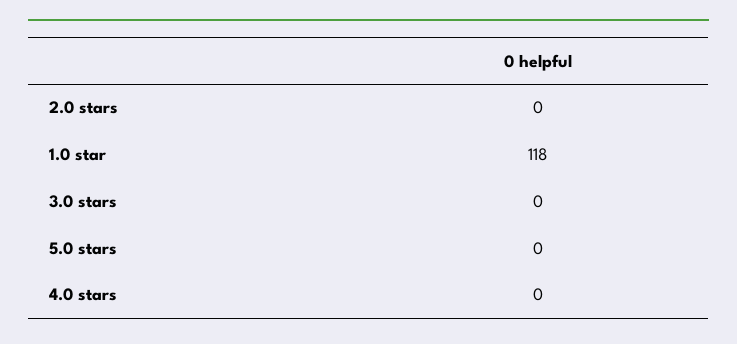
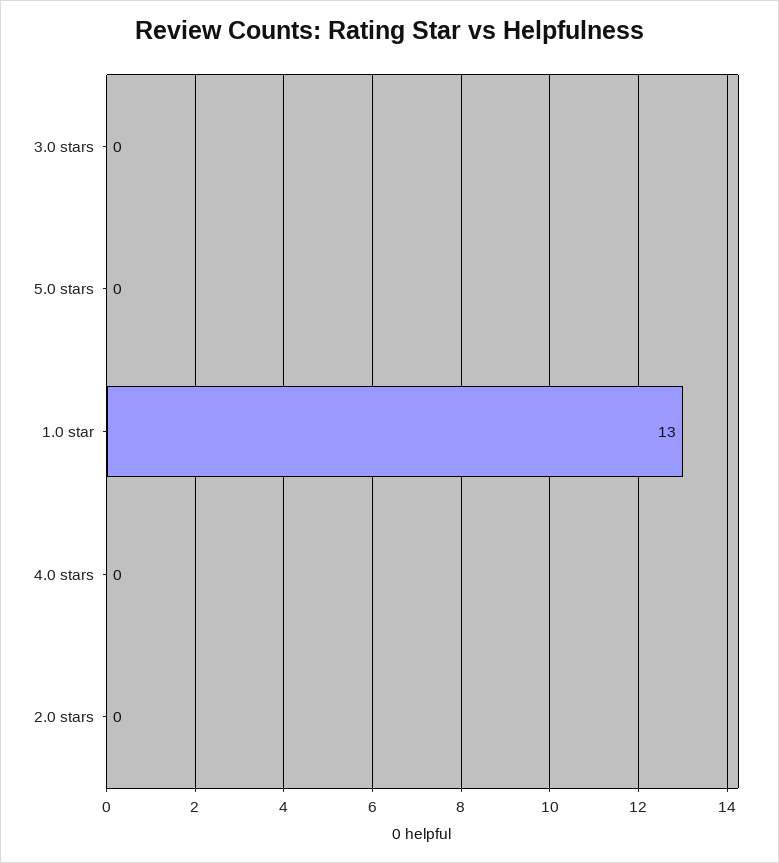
  {
    "2.0 stars": 0,
-   "1.0 star": 118,
+   "1.0 star": 13,
    "3.0 stars": 0,
    "5.0 stars": 0,
    "4.0 stars": 0
  }

